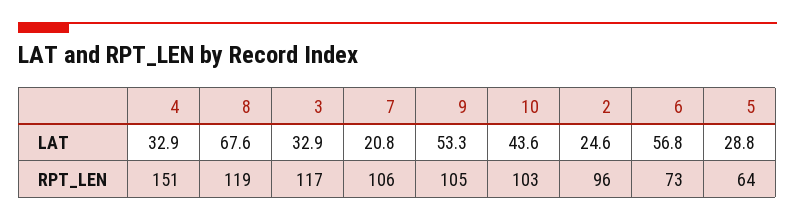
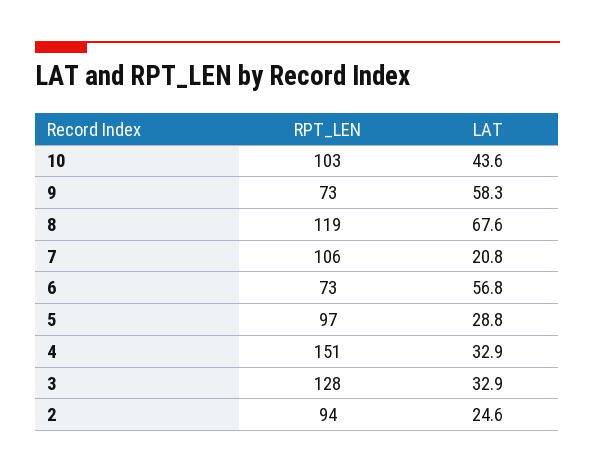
  {
    "4": {
      "LAT": 32.9,
      "RPT_LEN": 151
    },
    "8": {
      "LAT": 67.6,
      "RPT_LEN": 119
    },
    "3": {
      "LAT": 32.9,
-     "RPT_LEN": 117
+     "RPT_LEN": 128
    },
    "7": {
      "LAT": 20.8,
      "RPT_LEN": 106
    },
    "9": {
-     "LAT": 53.3,
+     "LAT": 58.3,
-     "RPT_LEN": 105
+     "RPT_LEN": 73
    },
    "10": {
      "LAT": 43.6,
      "RPT_LEN": 103
    },
    "2": {
      "LAT": 24.6,
-     "RPT_LEN": 96
+     "RPT_LEN": 94
    },
    "6": {
      "LAT": 56.8,
      "RPT_LEN": 73
    },
    "5": {
      "LAT": 28.8,
-     "RPT_LEN": 64
+     "RPT_LEN": 97
    }
  }

